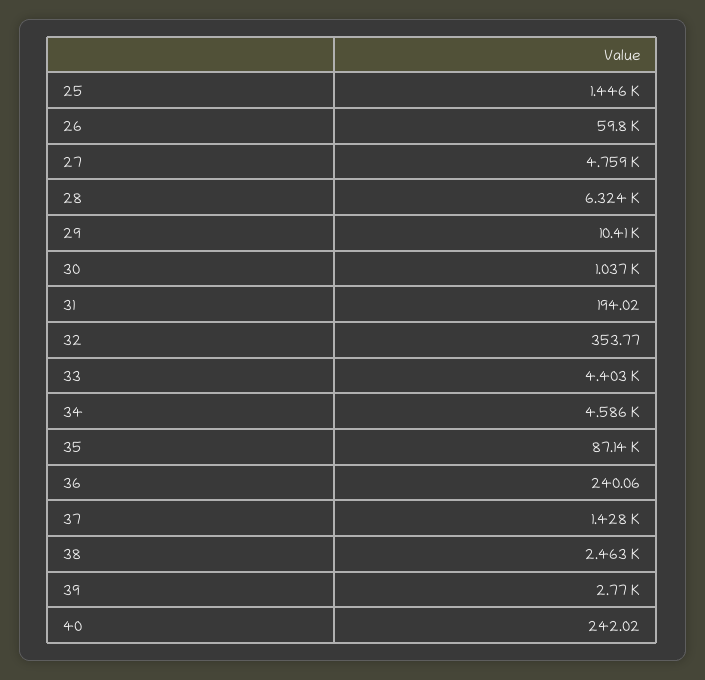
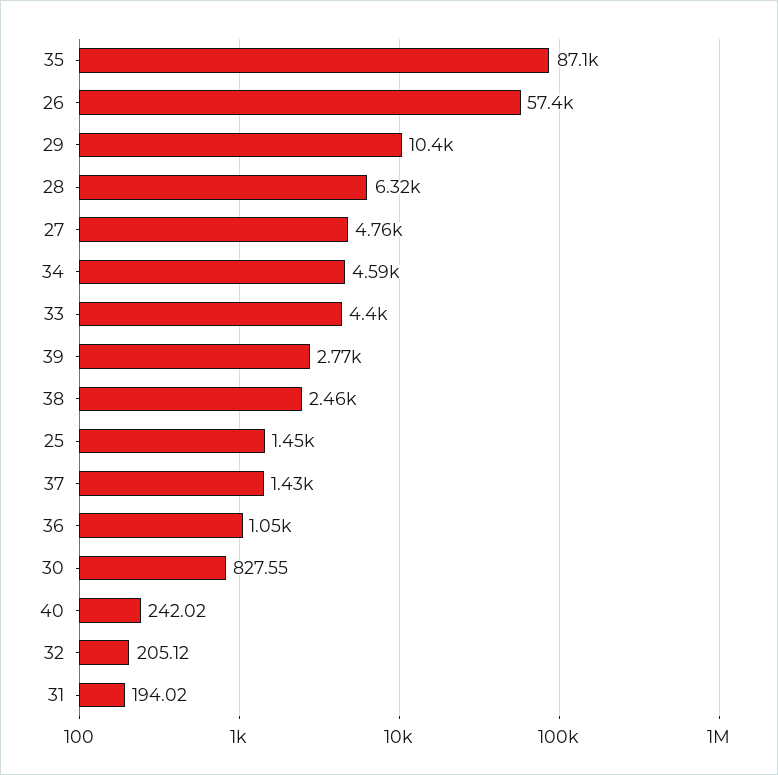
  {
    "25": 1446,
-   "26": 59800,
+   "26": 57400,
    "27": 4759,
    "28": 6324,
    "29": 10410,
-   "30": 1037,
+   "30": 827.55,
    "31": 194.02,
-   "32": 353.77,
+   "32": 205.12,
    "33": 4403,
    "34": 4586,
    "35": 87140,
-   "36": 240.06,
+   "36": 1050,
    "37": 1428,
    "38": 2463,
    "39": 2770,
    "40": 242.02
  }

